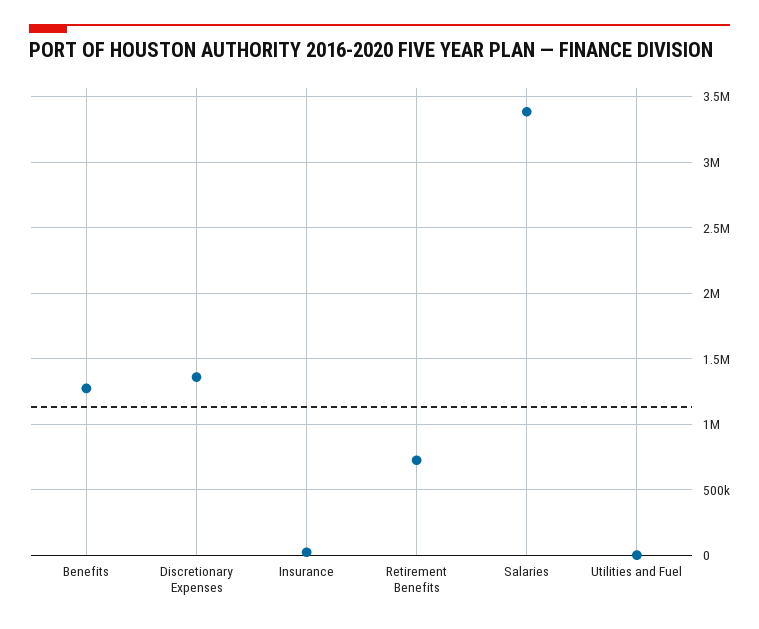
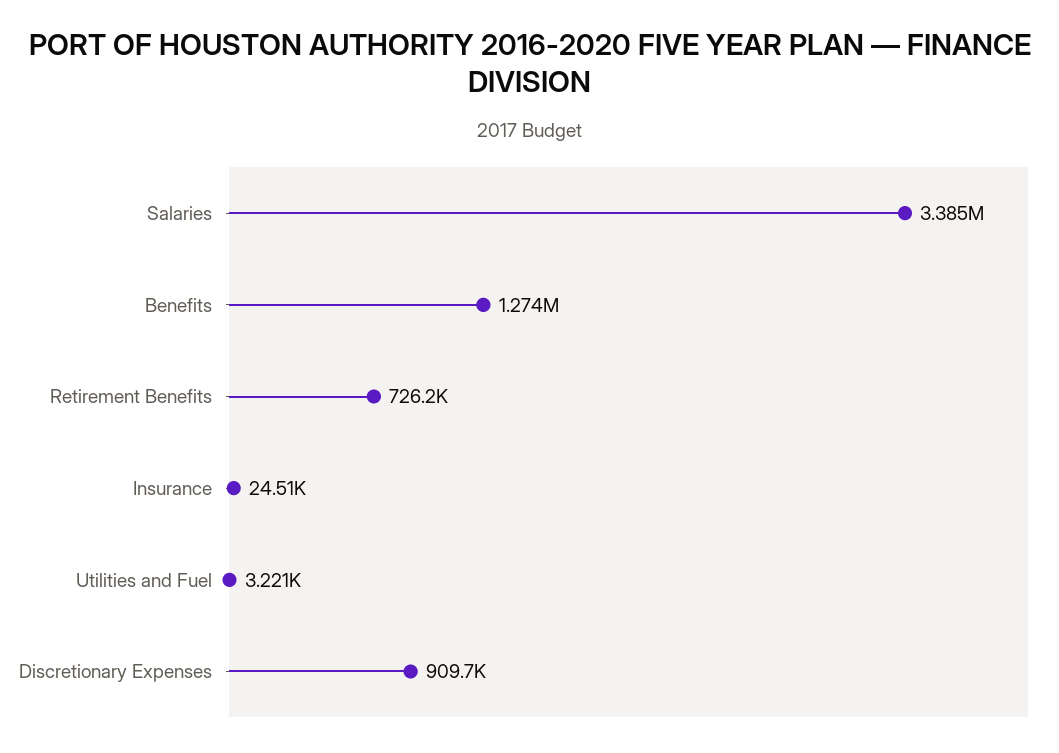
  {
    "Benefits": 1274000,
-   "Discretionary Expenses": 1350000,
+   "Discretionary Expenses": 909700,
    "Insurance": 24510,
    "Retirement Benefits": 726200,
    "Salaries": 3385000,
    "Utilities and Fuel": 3221
  }

